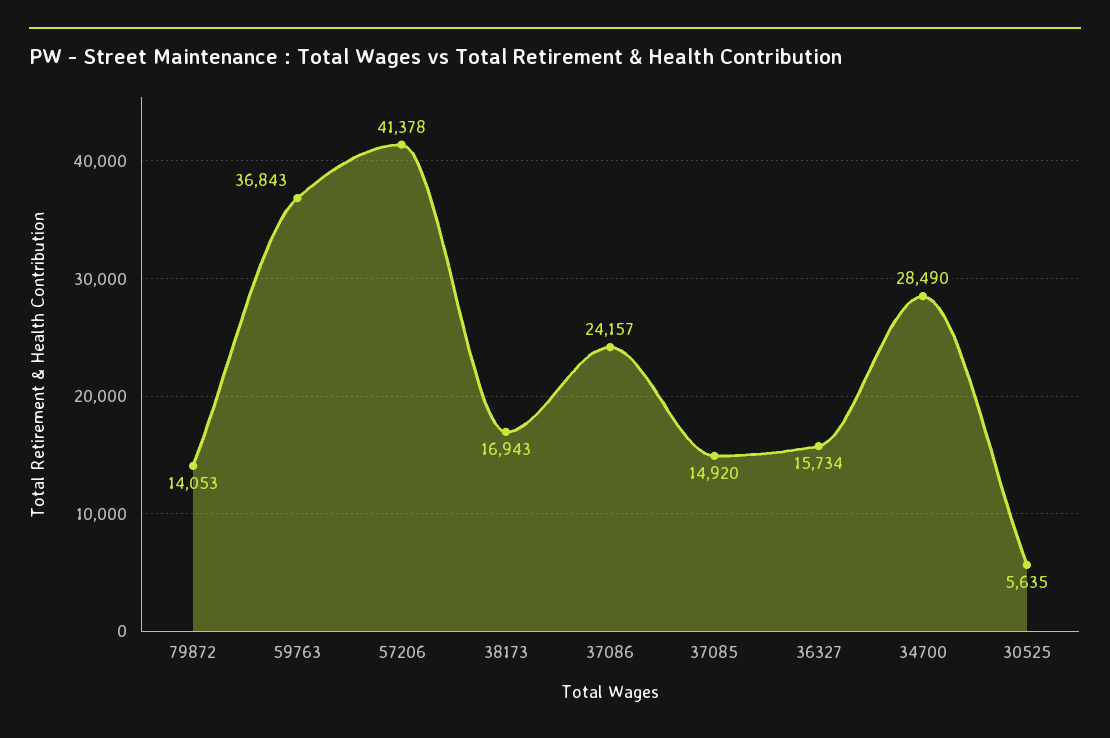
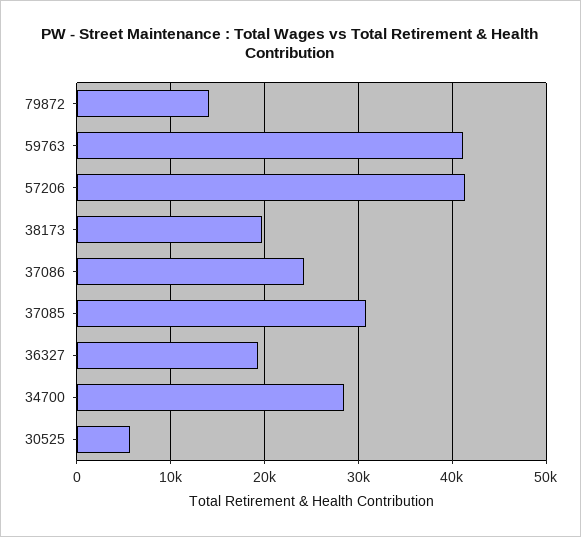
  {
    "79872": 14053,
-   "59763": 36843,
+   "59763": 41000,
    "57206": 41378,
-   "38173": 16943,
+   "38173": 20000,
    "37086": 24157,
-   "37085": 14920,
+   "37085": 31000,
-   "36327": 15734,
+   "36327": 19000,
    "34700": 28490,
    "30525": 5635
  }

